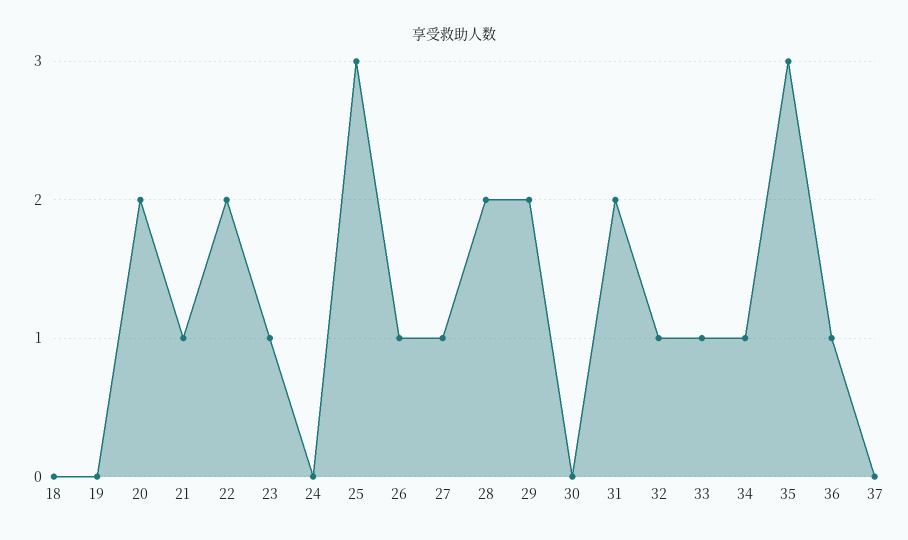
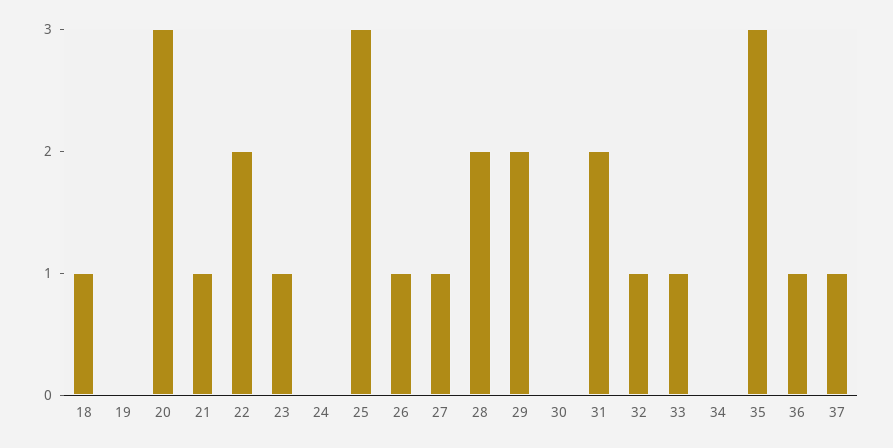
  {
-   "18": 0,
+   "18": 1,
    "19": 0,
-   "20": 2,
+   "20": 3,
    "21": 1,
    "22": 2,
    "23": 1,
    "24": 0,
    "25": 3,
    "26": 1,
    "27": 1,
    "28": 2,
    "29": 2,
    "30": 0,
    "31": 2,
    "32": 1,
    "33": 1,
-   "34": 1,
+   "34": 0,
    "35": 3,
    "36": 1,
-   "37": 0
+   "37": 1
  }

